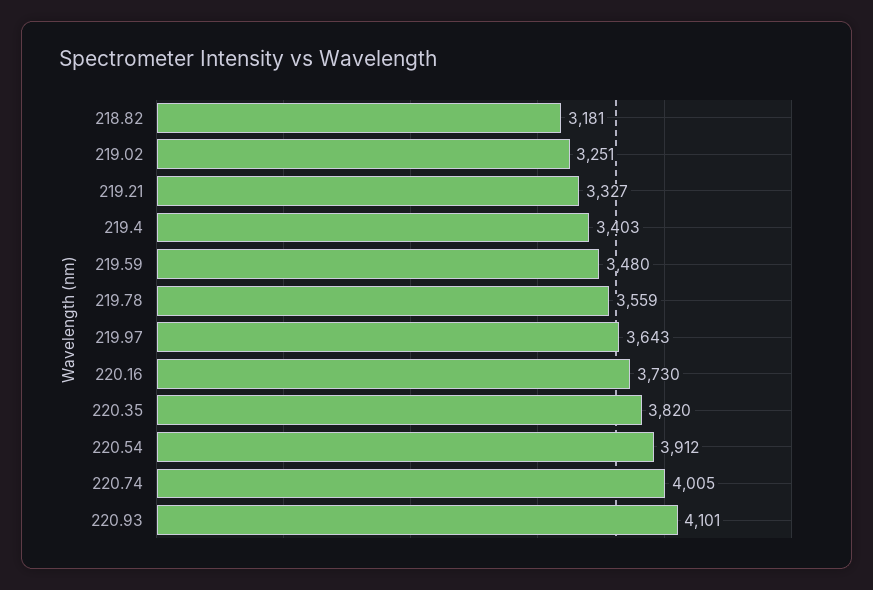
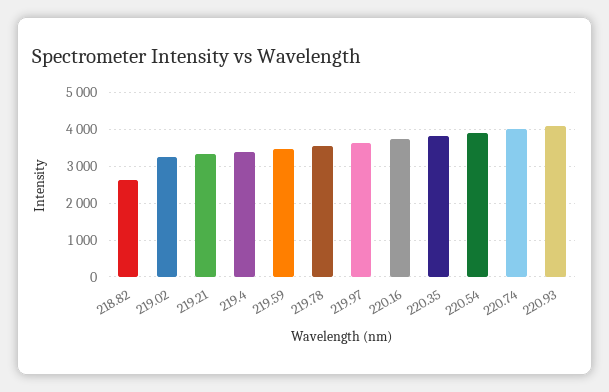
  {
-   "218.82": 3181,
+   "218.82": 2600,
    "219.02": 3251,
    "219.21": 3327,
    "219.4": 3403,
    "219.59": 3480,
    "219.78": 3559,
    "219.97": 3643,
    "220.16": 3730,
    "220.35": 3820,
    "220.54": 3912,
    "220.74": 4005,
    "220.93": 4101
  }

